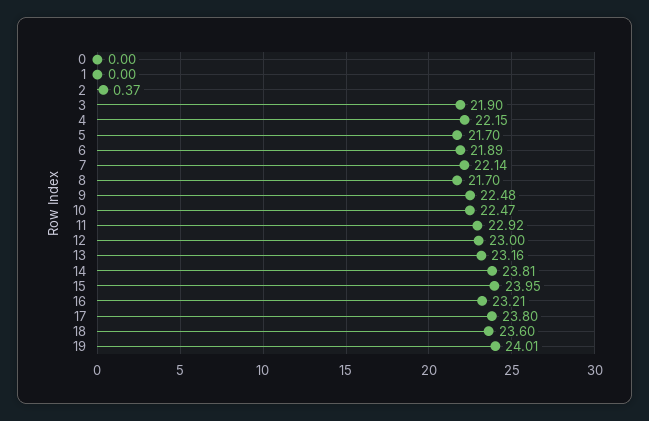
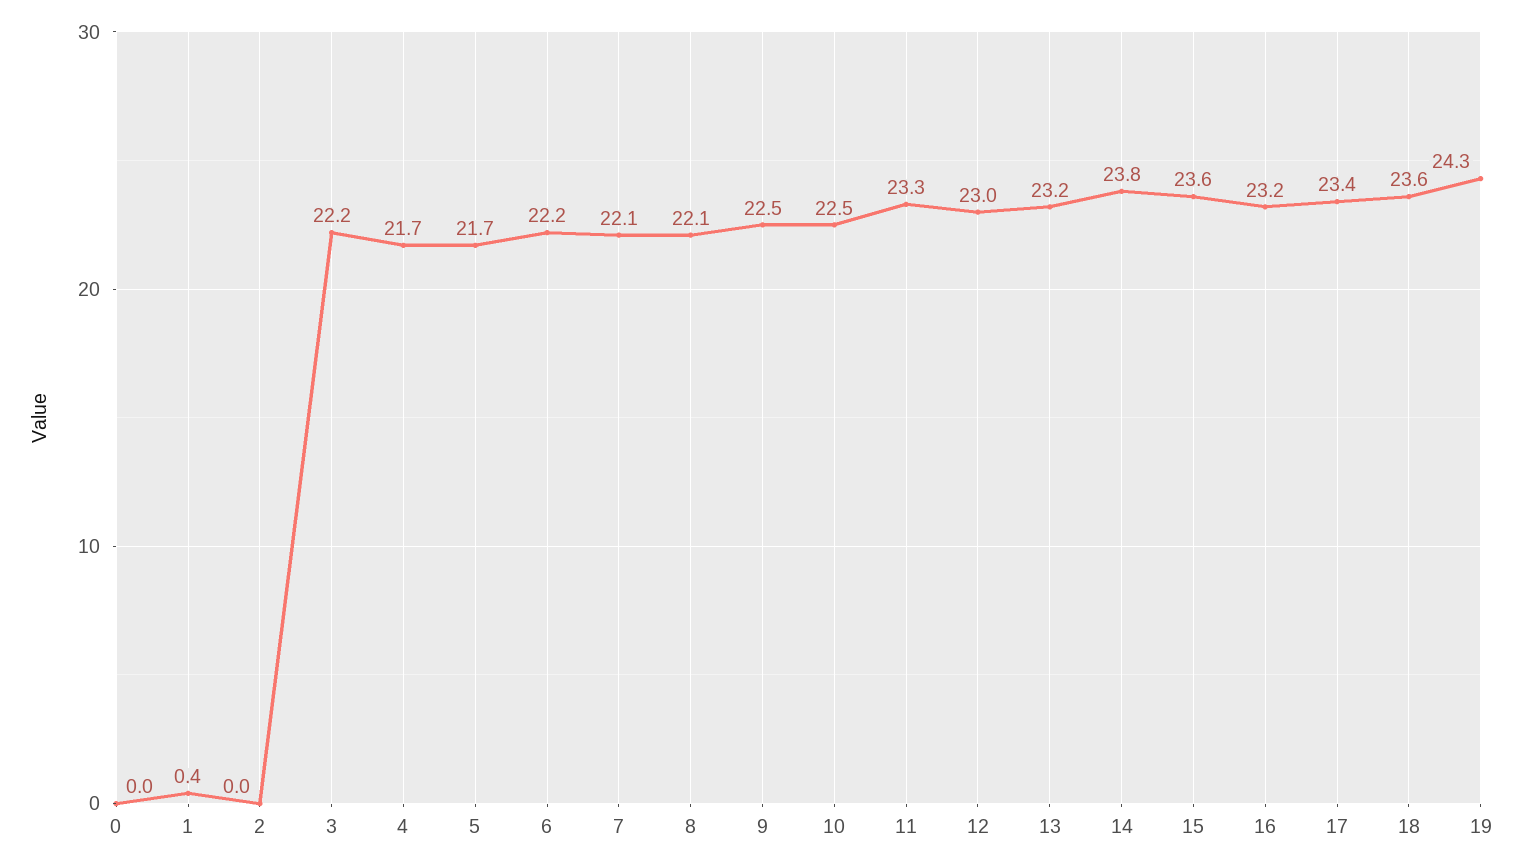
  {
    "0": 0,
-   "1": 0,
+   "1": 0.4,
-   "2": 0.37,
+   "2": 0,
-   "3": 21.9,
+   "3": 22.2,
-   "4": 22.15,
+   "4": 21.7,
    "5": 21.7,
-   "6": 21.89,
+   "6": 22.2,
    "7": 22.14,
-   "8": 21.7,
+   "8": 22.1,
    "9": 22.48,
    "10": 22.47,
-   "11": 22.92,
+   "11": 23.3,
    "12": 23,
    "13": 23.16,
    "14": 23.81,
-   "15": 23.95,
+   "15": 23.6,
    "16": 23.21,
-   "17": 23.8,
+   "17": 23.4,
    "18": 23.6,
-   "19": 24.01
+   "19": 24.3
  }

